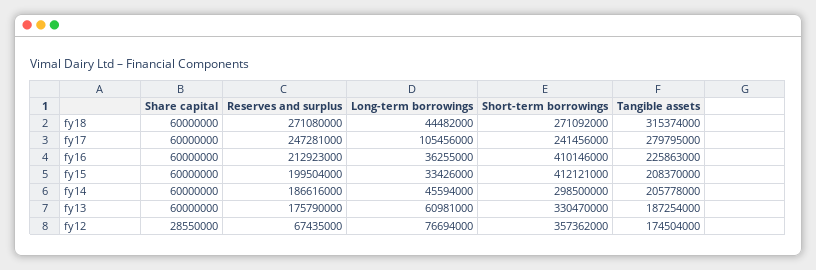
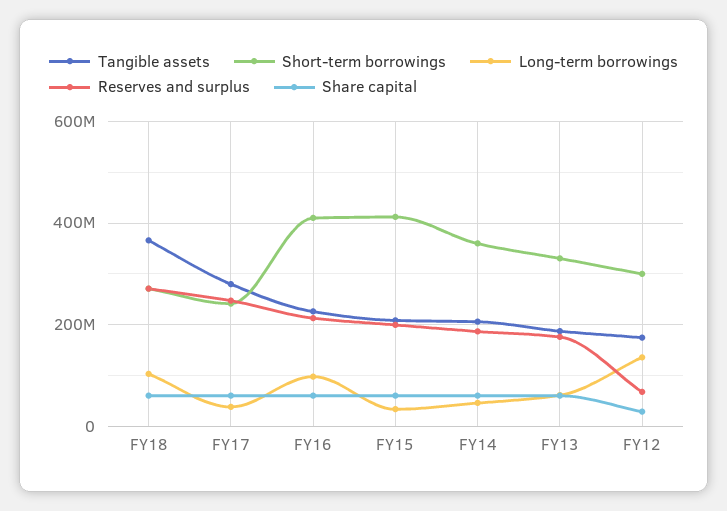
  {
    "Share capital": {
      "fy18": 60000000,
      "fy17": 60000000,
      "fy16": 60000000,
      "fy15": 60000000,
      "fy14": 60000000,
      "fy13": 60000000,
      "fy12": 28550000
    },
    "Reserves and surplus": {
      "fy18": 271080000,
      "fy17": 247281000,
      "fy16": 212923000,
      "fy15": 199504000,
      "fy14": 186616000,
      "fy13": 175790000,
      "fy12": 67435000
    },
    "Long-term borrowings": {
-     "fy18": 44482000,
+     "fy18": 100000000,
-     "fy17": 105456000,
+     "fy17": 40000000,
-     "fy16": 36255000,
+     "fy16": 100000000,
      "fy15": 33426000,
      "fy14": 45594000,
      "fy13": 60981000,
-     "fy12": 76694000
+     "fy12": 140000000
    },
    "Short-term borrowings": {
      "fy18": 271092000,
      "fy17": 241456000,
      "fy16": 410146000,
      "fy15": 412121000,
-     "fy14": 298500000,
+     "fy14": 360000000,
      "fy13": 330470000,
-     "fy12": 357362000
+     "fy12": 300000000
    },
    "Tangible assets": {
-     "fy18": 315374000,
+     "fy18": 360000000,
      "fy17": 279795000,
      "fy16": 225863000,
      "fy15": 208370000,
      "fy14": 205778000,
      "fy13": 187254000,
      "fy12": 174504000
    }
  }

